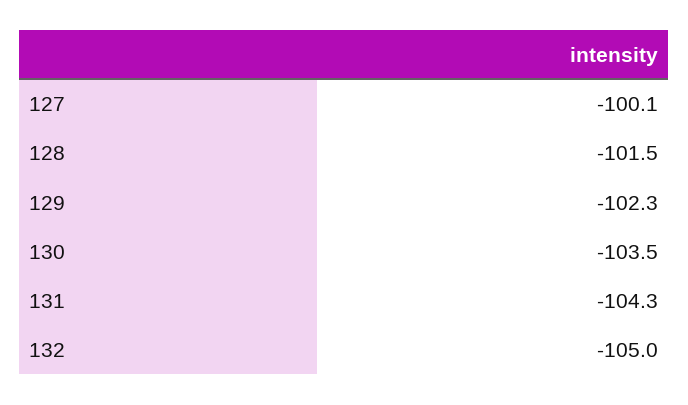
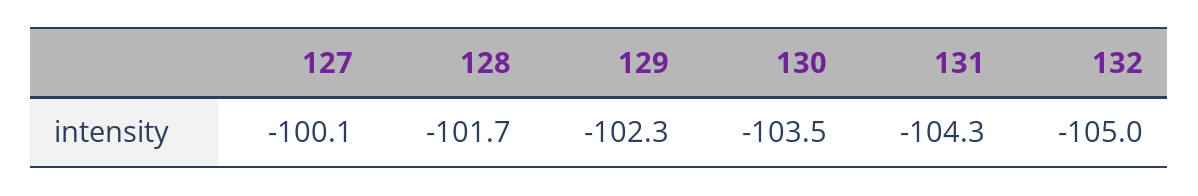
  {
    "127": -100.1,
-   "128": -101.5,
+   "128": -101.7,
    "129": -102.3,
    "130": -103.5,
    "131": -104.3,
    "132": -105
  }

